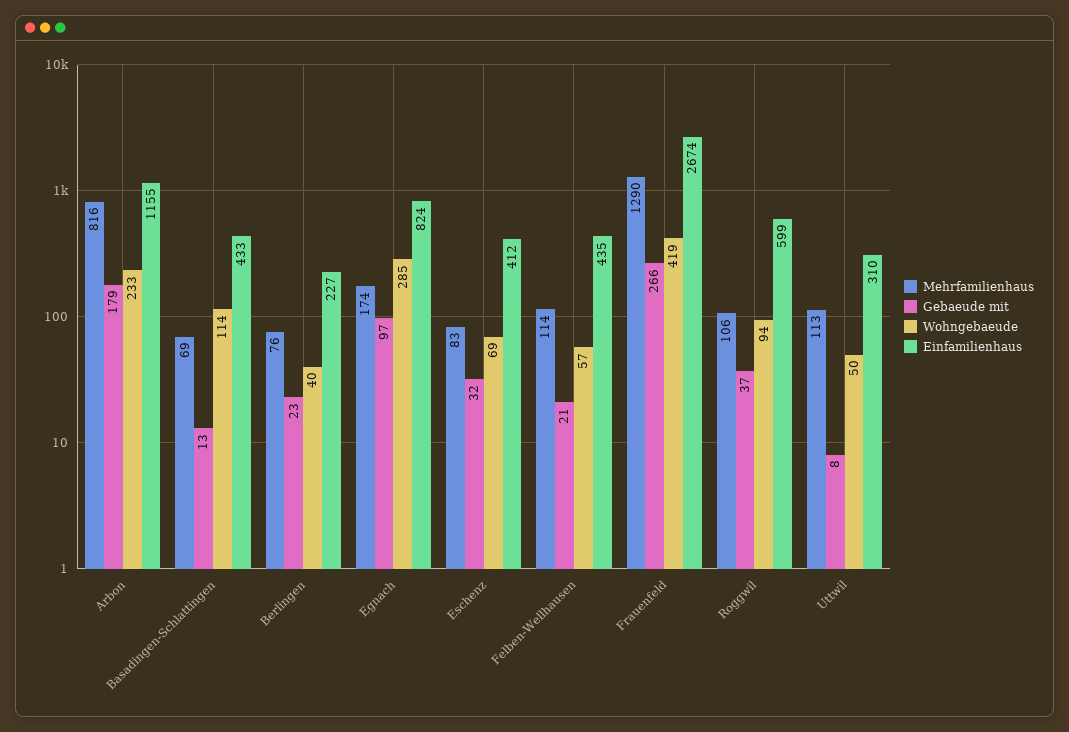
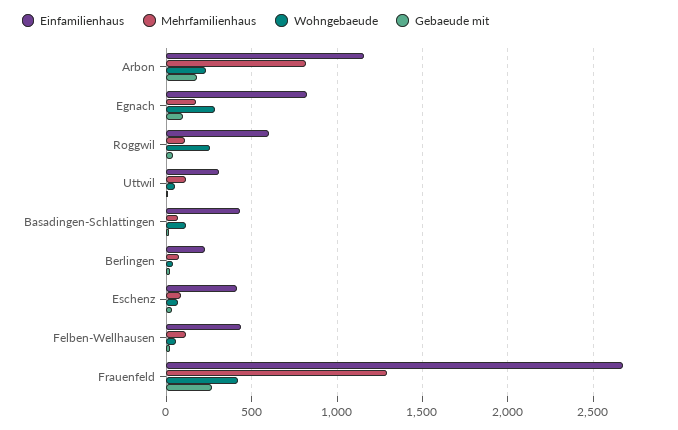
  {
    "Mehrfamilienhaus": {
      "Arbon": 816,
      "Basadingen-Schlattingen": 69,
      "Berlingen": 76,
      "Egnach": 174,
      "Eschenz": 83,
      "Felben-Wellhausen": 114,
      "Frauenfeld": 1290,
      "Roggwil": 106,
      "Uttwil": 113
    },
    "Gebaeude mit": {
      "Arbon": 179,
      "Basadingen-Schlattingen": 13,
      "Berlingen": 23,
      "Egnach": 97,
      "Eschenz": 32,
      "Felben-Wellhausen": 21,
      "Frauenfeld": 266,
      "Roggwil": 37,
      "Uttwil": 8
    },
    "Wohngebaeude": {
      "Arbon": 233,
      "Basadingen-Schlattingen": 114,
      "Berlingen": 40,
      "Egnach": 285,
      "Eschenz": 69,
      "Felben-Wellhausen": 57,
      "Frauenfeld": 419,
-     "Roggwil": 94,
+     "Roggwil": 250,
      "Uttwil": 50
    },
    "Einfamilienhaus": {
      "Arbon": 1155,
      "Basadingen-Schlattingen": 433,
      "Berlingen": 227,
      "Egnach": 824,
      "Eschenz": 412,
      "Felben-Wellhausen": 435,
      "Frauenfeld": 2674,
      "Roggwil": 599,
      "Uttwil": 310
    }
  }

